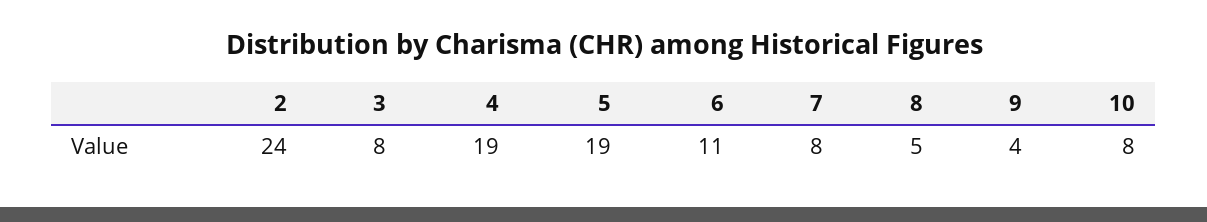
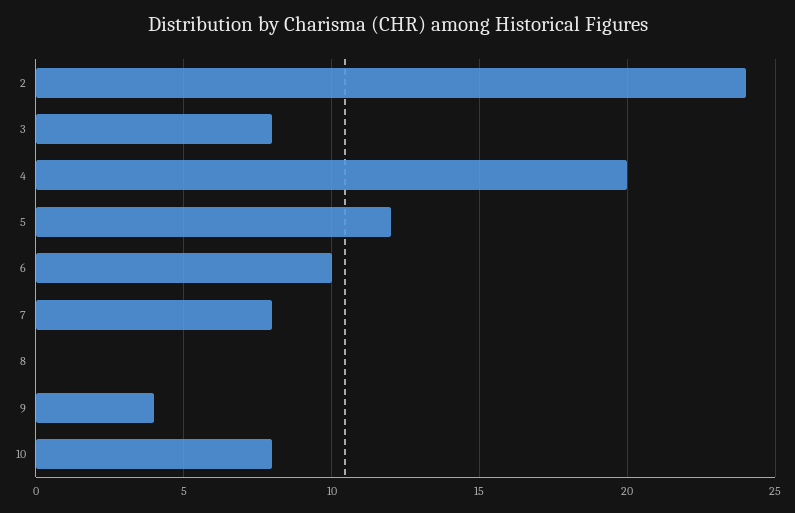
  {
    "2": 24,
    "3": 8,
-   "4": 19,
+   "4": 20,
-   "5": 19,
+   "5": 12,
-   "6": 11,
+   "6": 10,
    "7": 8,
-   "8": 5,
+   "8": 0,
    "9": 4,
    "10": 8
  }

